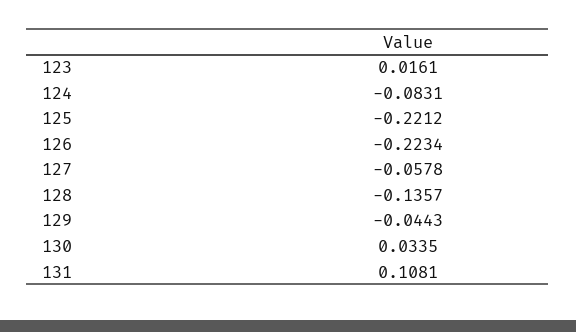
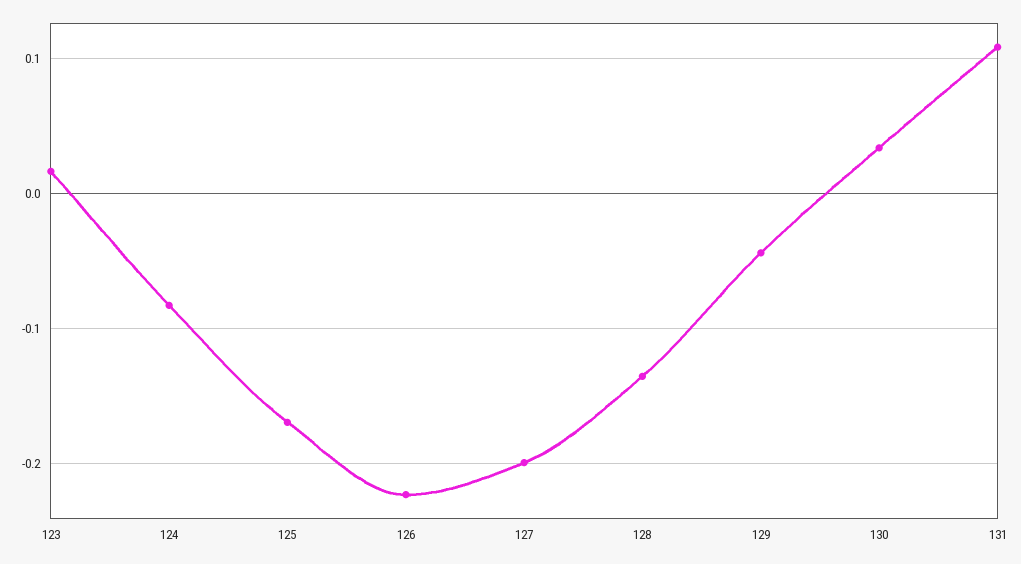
  {
    "123": 0.0161,
    "124": -0.0831,
-   "125": -0.2212,
+   "125": -0.17,
    "126": -0.2234,
-   "127": -0.0578,
+   "127": -0.2,
    "128": -0.1357,
    "129": -0.0443,
    "130": 0.0335,
    "131": 0.1081
  }

